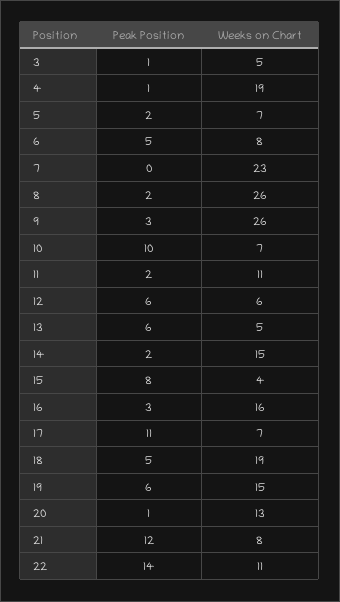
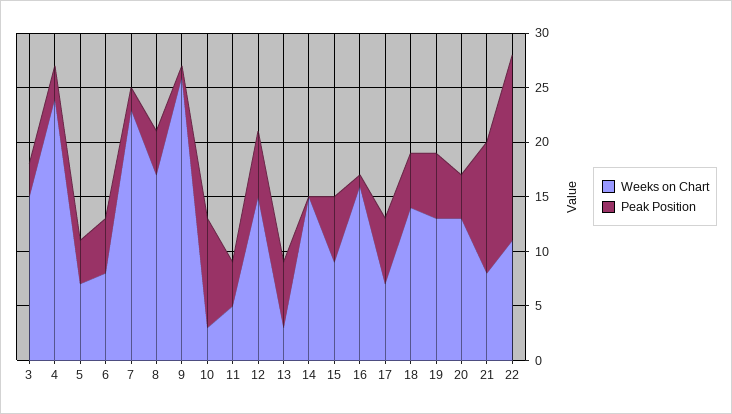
  {
    "Peak Position": {
-     "3": 1,
+     "3": 3,
-     "4": 1,
+     "4": 3,
-     "5": 2,
+     "5": 4,
      "6": 5,
-     "7": 0,
+     "7": 2,
-     "8": 2,
+     "8": 4,
-     "9": 3,
+     "9": 1,
      "10": 10,
-     "11": 2,
+     "11": 4,
      "12": 6,
      "13": 6,
-     "14": 2,
+     "14": 0,
-     "15": 8,
+     "15": 6,
-     "16": 3,
+     "16": 1,
-     "17": 11,
+     "17": 6,
      "18": 5,
      "19": 6,
-     "20": 1,
+     "20": 4,
      "21": 12,
-     "22": 14
+     "22": 17
    },
    "Weeks on Chart": {
-     "3": 5,
+     "3": 15,
-     "4": 19,
+     "4": 24,
      "5": 7,
      "6": 8,
      "7": 23,
-     "8": 26,
+     "8": 17,
      "9": 26,
-     "10": 7,
+     "10": 3,
-     "11": 11,
+     "11": 5,
-     "12": 6,
+     "12": 15,
-     "13": 5,
+     "13": 3,
      "14": 15,
-     "15": 4,
+     "15": 9,
      "16": 16,
      "17": 7,
-     "18": 19,
+     "18": 14,
-     "19": 15,
+     "19": 13,
      "20": 13,
      "21": 8,
      "22": 11
    }
  }

